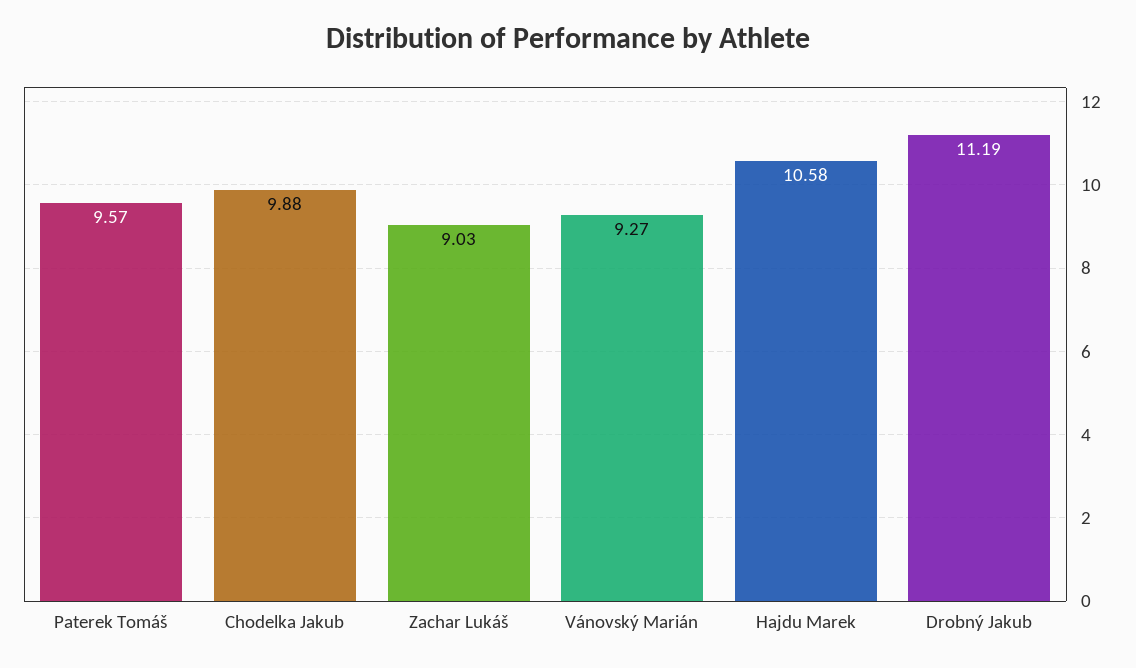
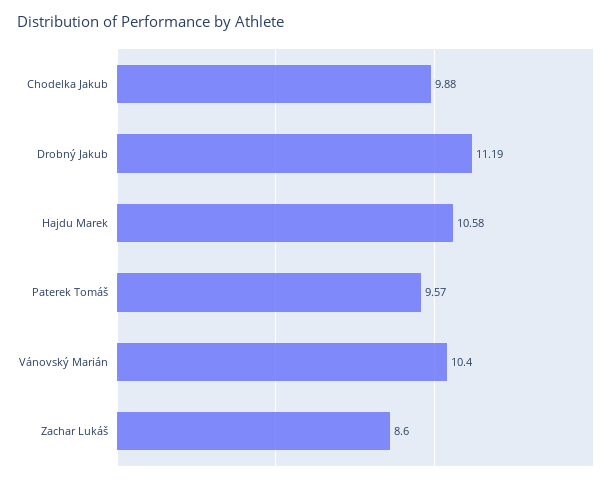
  {
    "Paterek Tomáš": 9.57,
    "Chodelka Jakub": 9.88,
-   "Zachar Lukáš": 9.03,
+   "Zachar Lukáš": 8.6,
-   "Vánovský Marián": 9.27,
+   "Vánovský Marián": 10.4,
    "Hajdu Marek": 10.58,
    "Drobný Jakub": 11.19
  }

